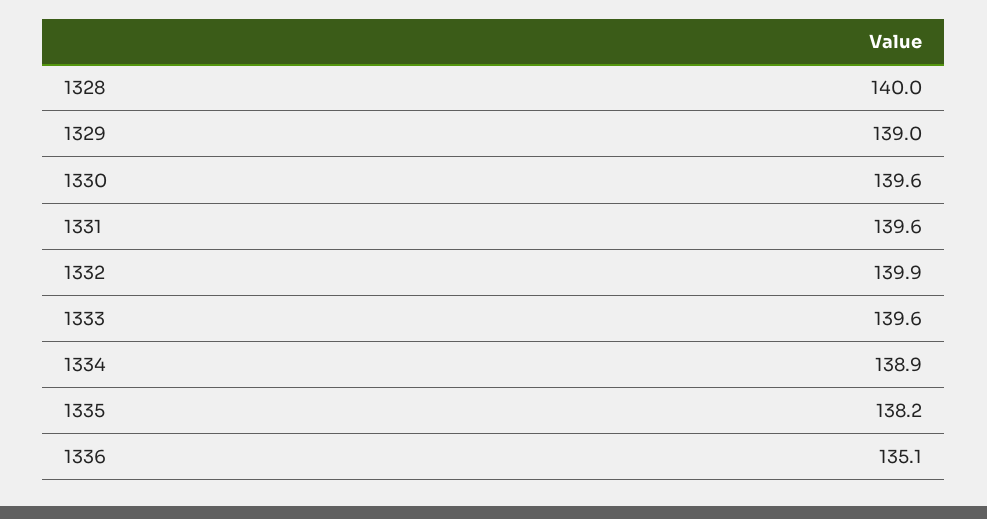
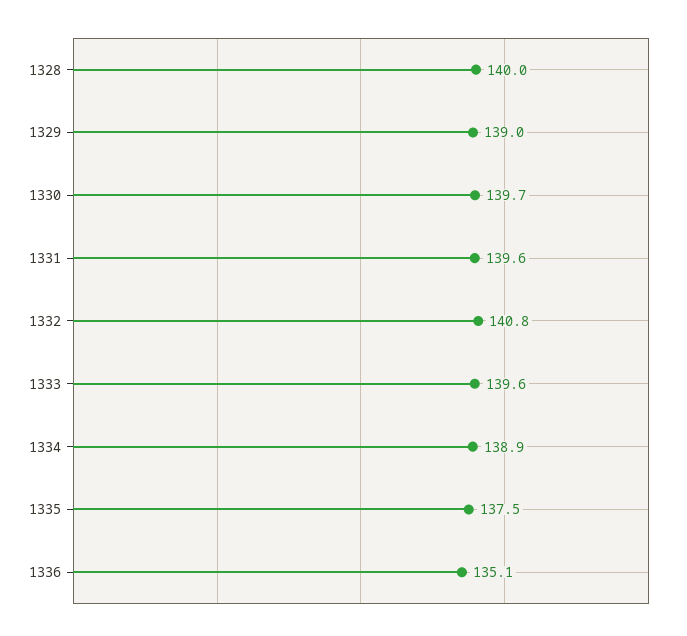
  {
    "1328": 140,
    "1329": 139,
-   "1330": 139.6,
+   "1330": 139.7,
    "1331": 139.6,
-   "1332": 139.9,
+   "1332": 140.8,
    "1333": 139.6,
    "1334": 138.9,
-   "1335": 138.2,
+   "1335": 137.5,
    "1336": 135.1
  }

